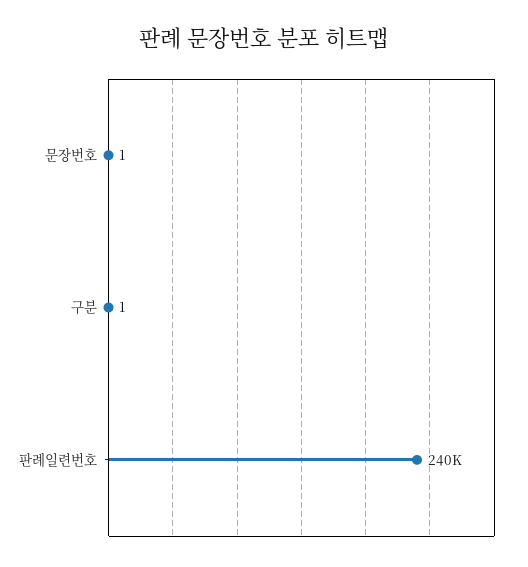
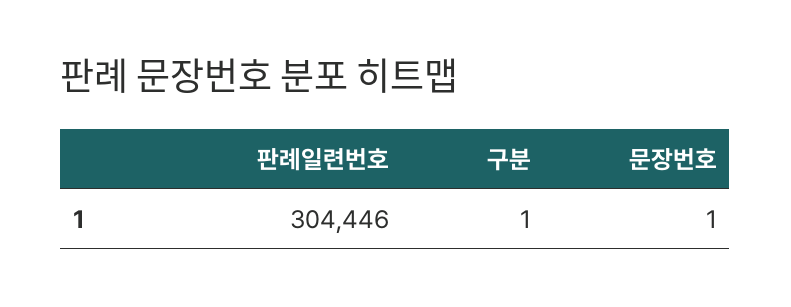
  {
    "문장번호": 1,
    "구분": 1,
-   "판례일련번호": 240000
+   "판례일련번호": 304446
  }

